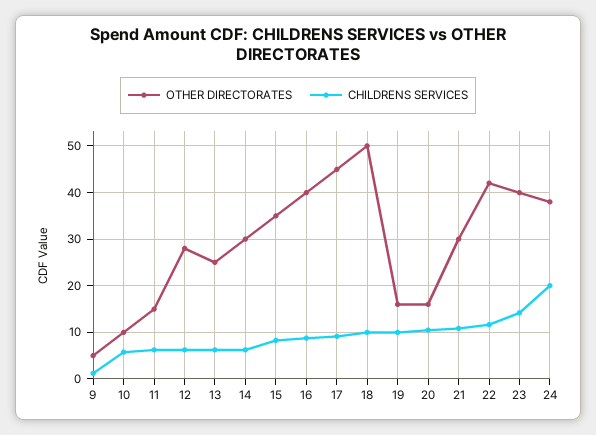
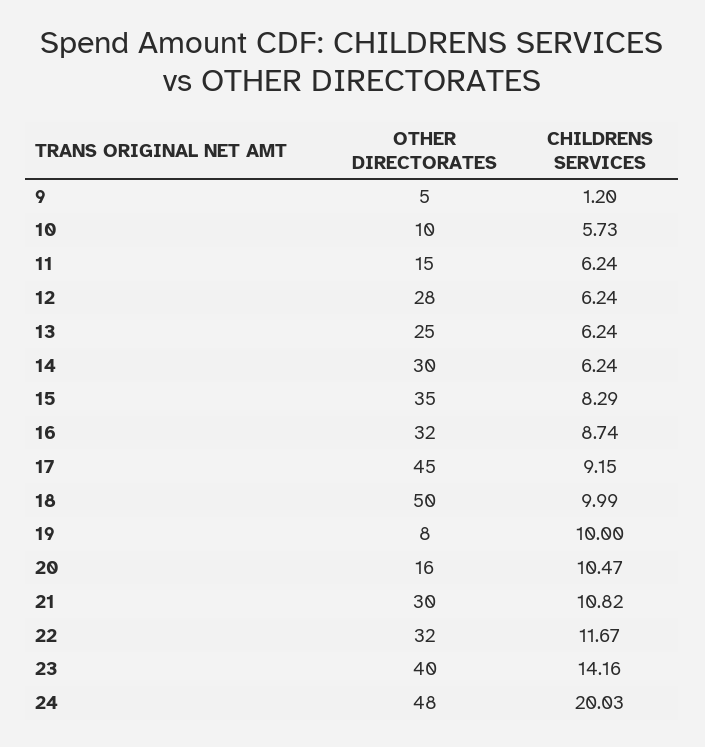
  {
    "OTHER DIRECTORATES": {
      "9": 5,
      "10": 10,
      "11": 15,
      "12": 28,
      "13": 25,
      "14": 30,
      "15": 35,
-     "16": 40,
+     "16": 32,
      "17": 45,
      "18": 50,
-     "19": 16,
+     "19": 8,
      "20": 16,
      "21": 30,
-     "22": 42,
+     "22": 32,
      "23": 40,
-     "24": 38
+     "24": 48
    },
    "CHILDRENS SERVICES": {
      "9": 1.2,
      "10": 5.73,
      "11": 6.24,
      "12": 6.24,
      "13": 6.24,
      "14": 6.24,
      "15": 8.29,
      "16": 8.74,
      "17": 9.15,
      "18": 9.99,
      "19": 10,
      "20": 10.47,
      "21": 10.82,
      "22": 11.67,
      "23": 14.16,
      "24": 20.03
    }
  }

